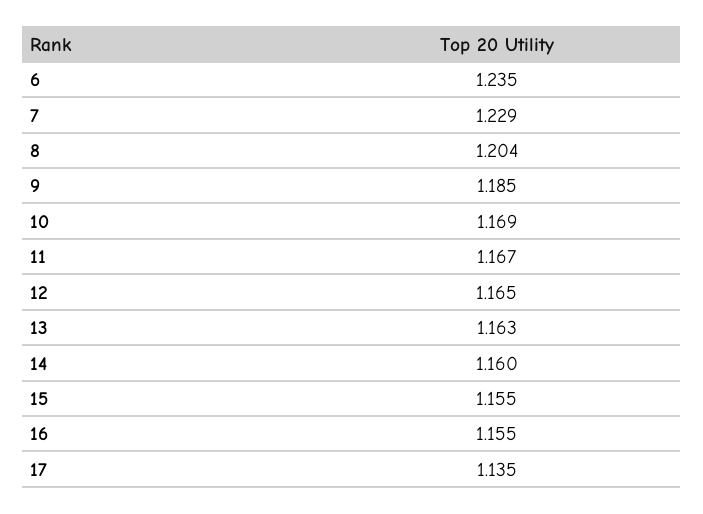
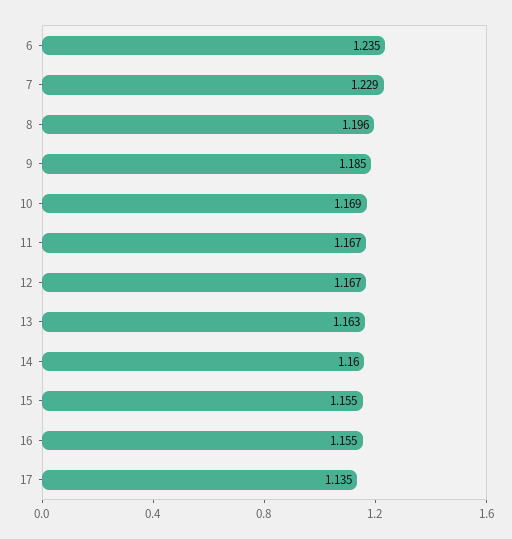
  {
    "6": 1.235,
    "7": 1.229,
-   "8": 1.204,
+   "8": 1.196,
    "9": 1.185,
    "10": 1.169,
    "11": 1.167,
-   "12": 1.165,
+   "12": 1.167,
    "13": 1.163,
    "14": 1.16,
    "15": 1.155,
    "16": 1.155,
    "17": 1.135
  }

